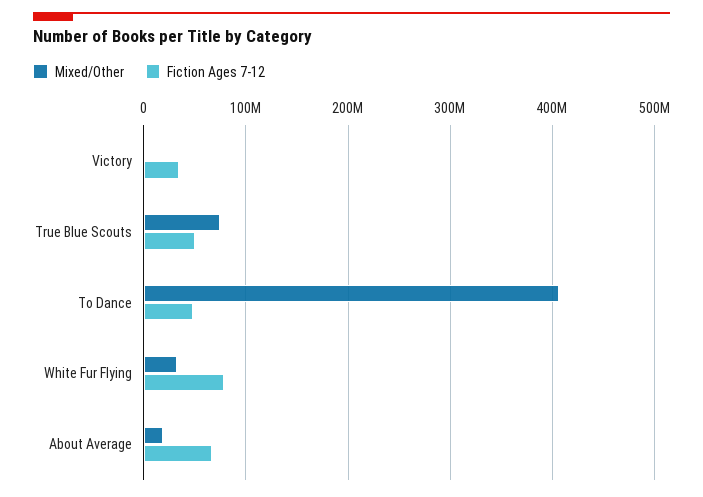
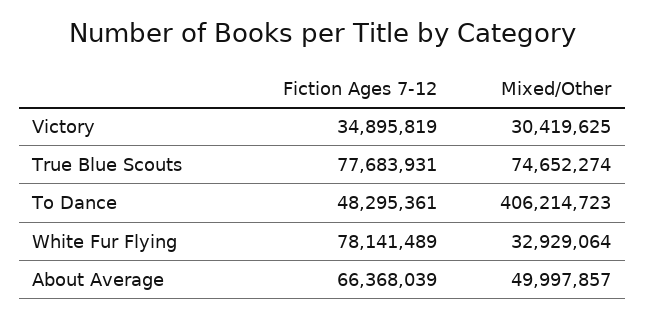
  {
    "Mixed/Other": {
-     "Victory": 0,
+     "Victory": 30419625,
      "True Blue Scouts": 74652274,
      "To Dance": 406214723,
      "White Fur Flying": 32929064,
-     "About Average": 20000000
+     "About Average": 49997857
    },
    "Fiction Ages 7-12": {
      "Victory": 34895819,
-     "True Blue Scouts": 50000000,
+     "True Blue Scouts": 77683931,
      "To Dance": 48295361,
      "White Fur Flying": 78141489,
      "About Average": 66368039
    }
  }

